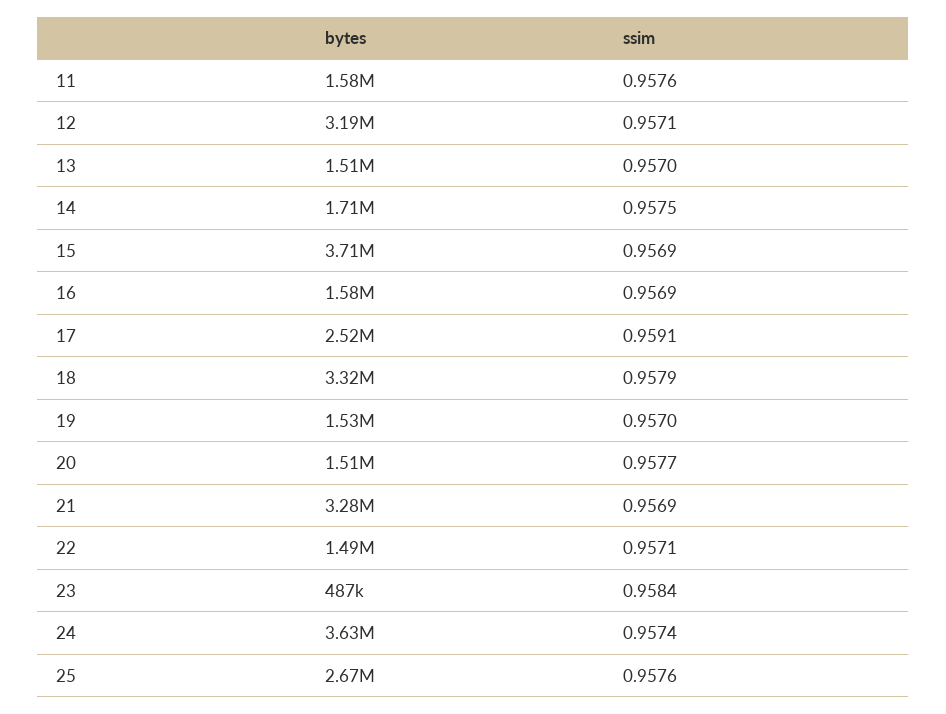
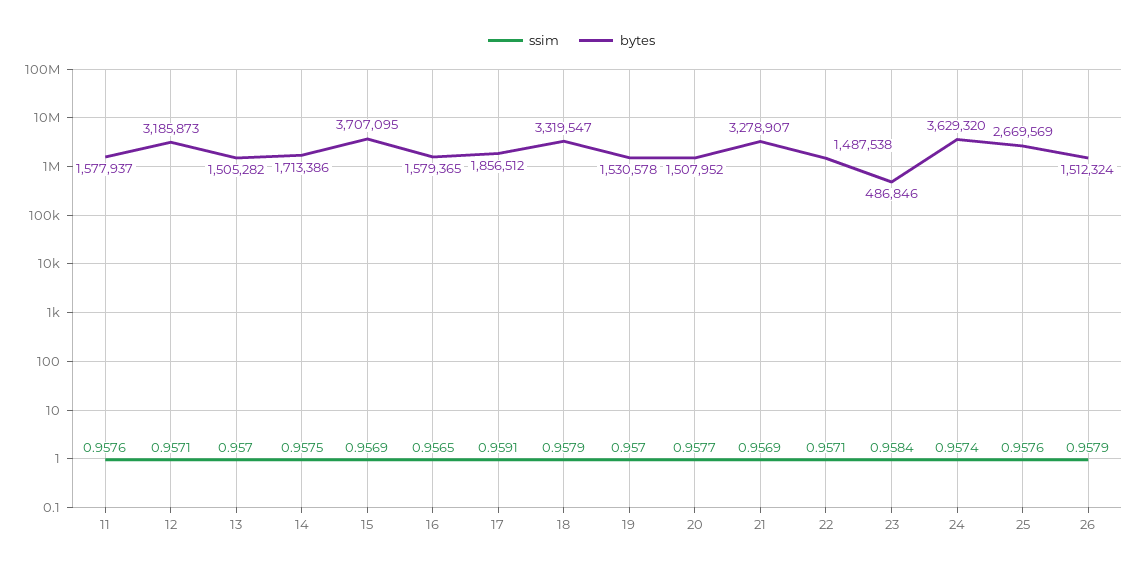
  {
    "bytes": {
      "11": 1577937,
      "12": 3185873,
      "13": 1505282,
      "14": 1713386,
      "15": 3707095,
      "16": 1579365,
-     "17": 2520000,
+     "17": 1856512,
      "18": 3319547,
      "19": 1530578,
      "20": 1507952,
      "21": 3278907,
      "22": 1487538,
      "23": 486846,
      "24": 3629320,
-     "25": 2669569
+     "25": 2669569,
+     "26": 1512324
    },
    "ssim": {
      "11": 0.9576,
      "12": 0.9571,
      "13": 0.957,
      "14": 0.9575,
      "15": 0.9569,
-     "16": 0.9569,
+     "16": 0.9565,
      "17": 0.9591,
      "18": 0.9579,
      "19": 0.957,
      "20": 0.9577,
      "21": 0.9569,
      "22": 0.9571,
      "23": 0.9584,
      "24": 0.9574,
-     "25": 0.9576
+     "25": 0.9576,
+     "26": 0.9579
    }
  }

